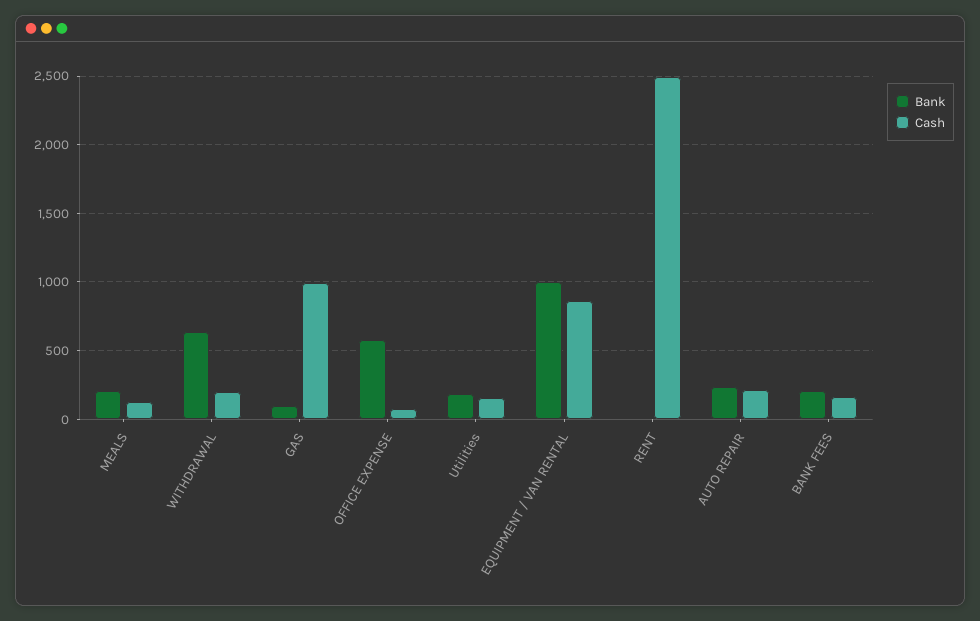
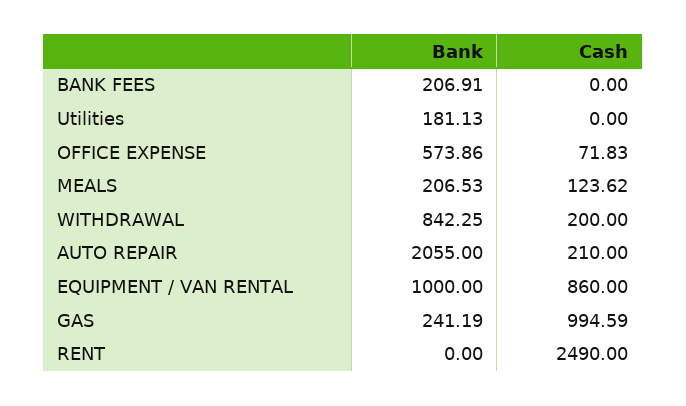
  {
    "Bank": {
      "MEALS": 206.53,
-     "WITHDRAWAL": 650,
+     "WITHDRAWAL": 842.25,
-     "GAS": 100,
+     "GAS": 241.19,
      "OFFICE EXPENSE": 573.86,
      "Utilities": 181.13,
      "EQUIPMENT / VAN RENTAL": 1000,
      "RENT": 0,
-     "AUTO REPAIR": 250,
+     "AUTO REPAIR": 2055,
      "BANK FEES": 206.91
    },
    "Cash": {
      "MEALS": 123.62,
      "WITHDRAWAL": 200,
      "GAS": 994.59,
      "OFFICE EXPENSE": 71.83,
-     "Utilities": 150,
+     "Utilities": 0,
      "EQUIPMENT / VAN RENTAL": 860,
      "RENT": 2490,
      "AUTO REPAIR": 210,
-     "BANK FEES": 150
+     "BANK FEES": 0
    }
  }

